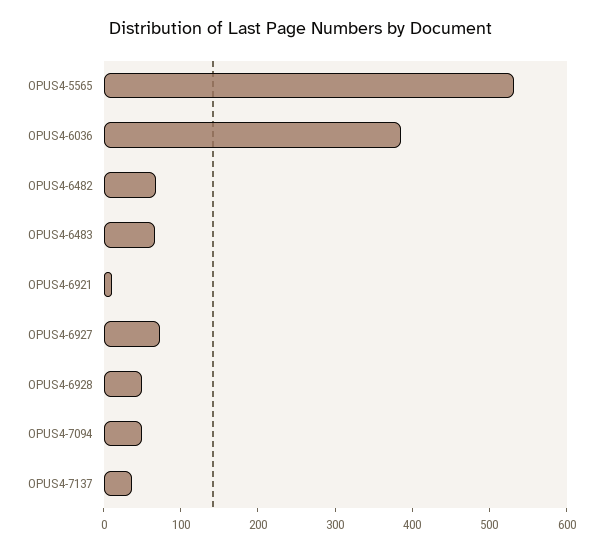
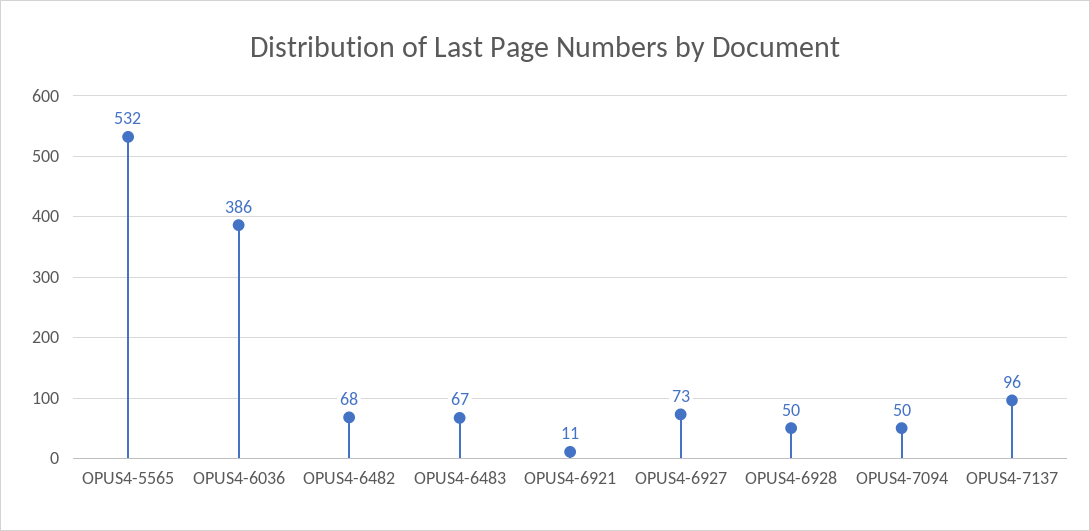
  {
    "OPUS4-5565": 532,
    "OPUS4-6036": 386,
    "OPUS4-6482": 68,
    "OPUS4-6483": 67,
    "OPUS4-6921": 11,
    "OPUS4-6927": 73,
    "OPUS4-6928": 50,
    "OPUS4-7094": 50,
-   "OPUS4-7137": 40
+   "OPUS4-7137": 96
  }

